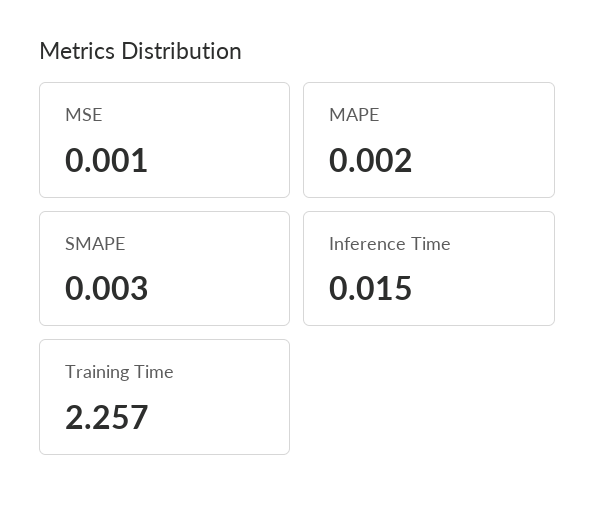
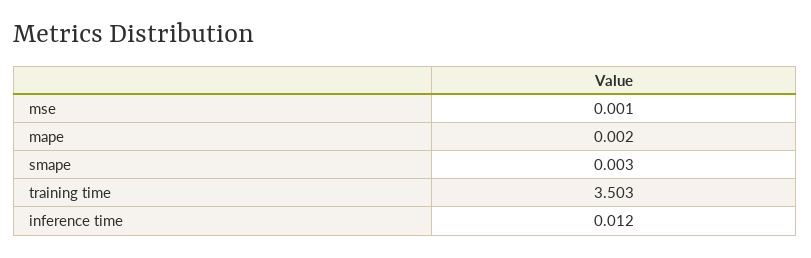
  {
    "MSE": 0.001,
    "MAPE": 0.002,
    "SMAPE": 0.003,
-   "Inference Time": 0.015,
+   "Inference Time": 0.012,
-   "Training Time": 2.257
+   "Training Time": 3.503
  }

